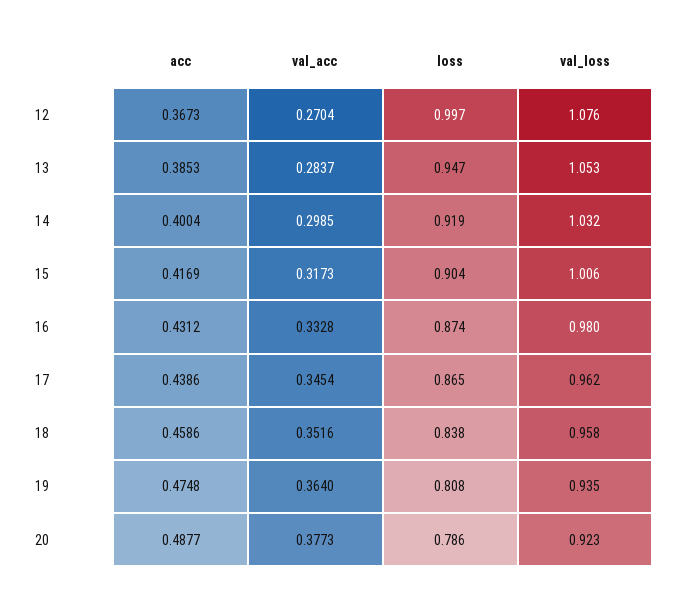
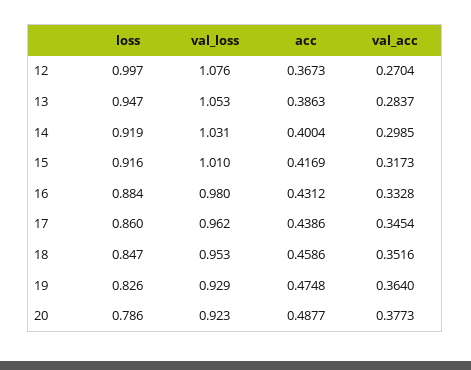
  {
    "acc": {
      "12": 0.3673,
-     "13": 0.3853,
+     "13": 0.3863,
      "14": 0.4004,
      "15": 0.4169,
      "16": 0.4312,
      "17": 0.4386,
      "18": 0.4586,
      "19": 0.4748,
      "20": 0.4877
    },
    "val_acc": {
      "12": 0.2704,
      "13": 0.2837,
      "14": 0.2985,
      "15": 0.3173,
      "16": 0.3328,
      "17": 0.3454,
      "18": 0.3516,
      "19": 0.364,
      "20": 0.3773
    },
    "loss": {
      "12": 0.997,
      "13": 0.947,
      "14": 0.919,
-     "15": 0.904,
+     "15": 0.916,
-     "16": 0.874,
+     "16": 0.884,
-     "17": 0.865,
+     "17": 0.86,
-     "18": 0.838,
+     "18": 0.847,
-     "19": 0.808,
+     "19": 0.826,
      "20": 0.786
    },
    "val_loss": {
      "12": 1.076,
      "13": 1.053,
-     "14": 1.032,
+     "14": 1.031,
-     "15": 1.006,
+     "15": 1.01,
      "16": 0.98,
      "17": 0.962,
-     "18": 0.958,
+     "18": 0.953,
-     "19": 0.935,
+     "19": 0.929,
      "20": 0.923
    }
  }

